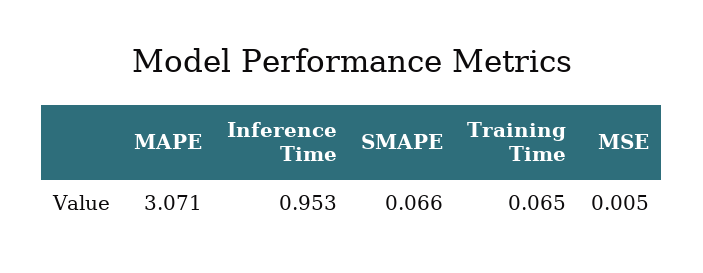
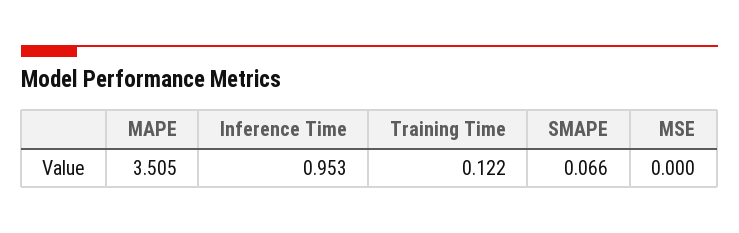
  {
-   "MAPE": 3.071,
+   "MAPE": 3.505,
    "Inference Time": 0.953,
    "SMAPE": 0.066,
-   "Training Time": 0.065,
+   "Training Time": 0.122,
-   "MSE": 0.005
+   "MSE": 0
  }

